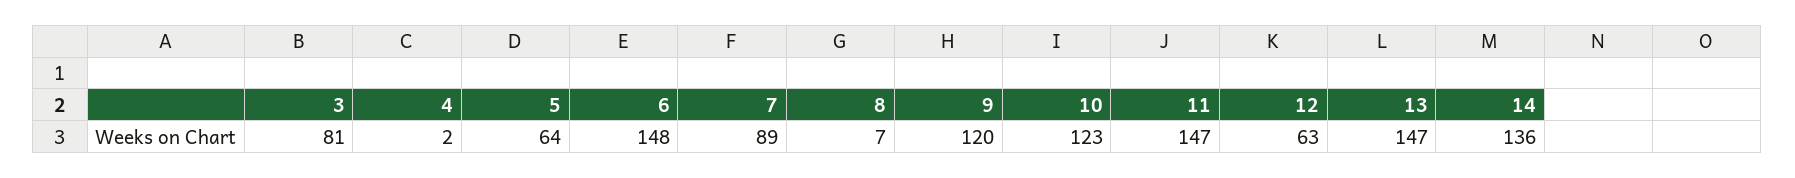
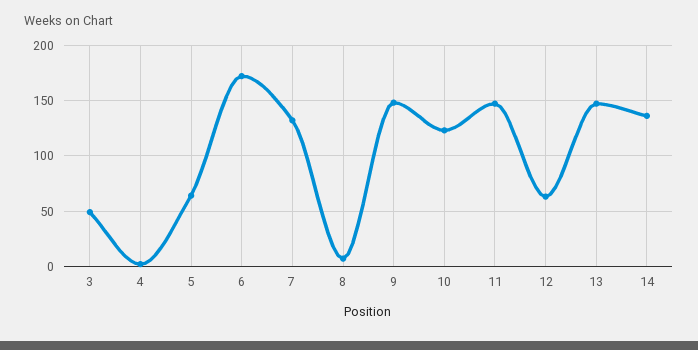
  {
-   "3": 81,
+   "3": 50,
    "4": 2,
    "5": 64,
-   "6": 148,
+   "6": 170,
-   "7": 89,
+   "7": 130,
    "8": 7,
-   "9": 120,
+   "9": 150,
    "10": 123,
    "11": 147,
    "12": 63,
    "13": 147,
    "14": 136
  }

